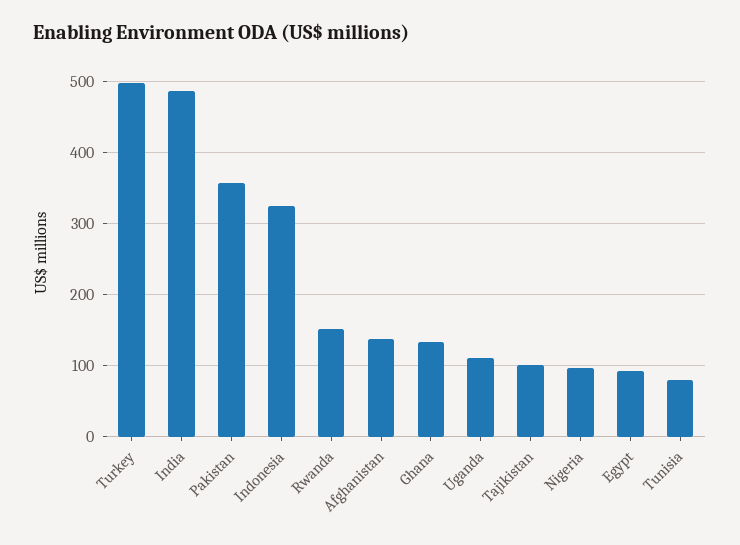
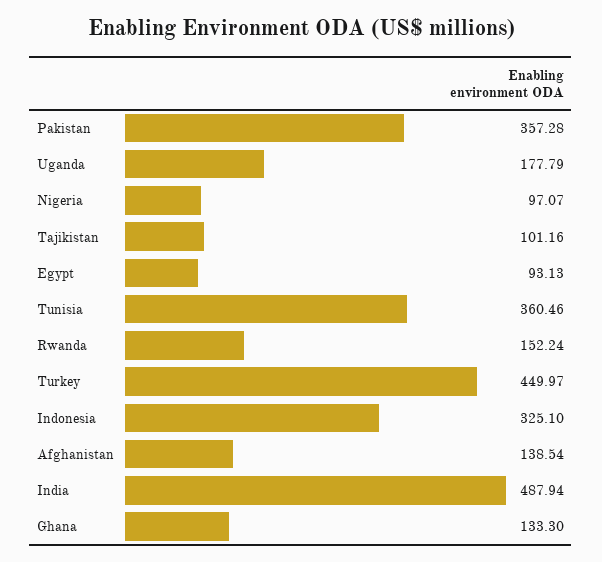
  {
-   "Turkey": 500,
+   "Turkey": 449.97,
    "India": 487.94,
    "Pakistan": 357.28,
    "Indonesia": 325.1,
    "Rwanda": 152.24,
    "Afghanistan": 138.54,
    "Ghana": 133.3,
-   "Uganda": 110,
+   "Uganda": 177.79,
    "Tajikistan": 101.16,
    "Nigeria": 97.07,
    "Egypt": 93.13,
-   "Tunisia": 80
+   "Tunisia": 360.46
  }

